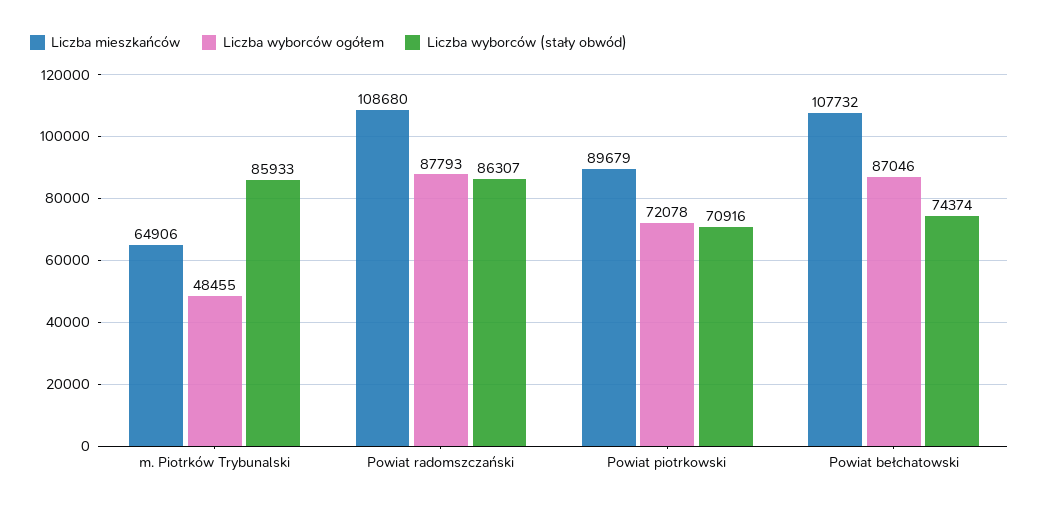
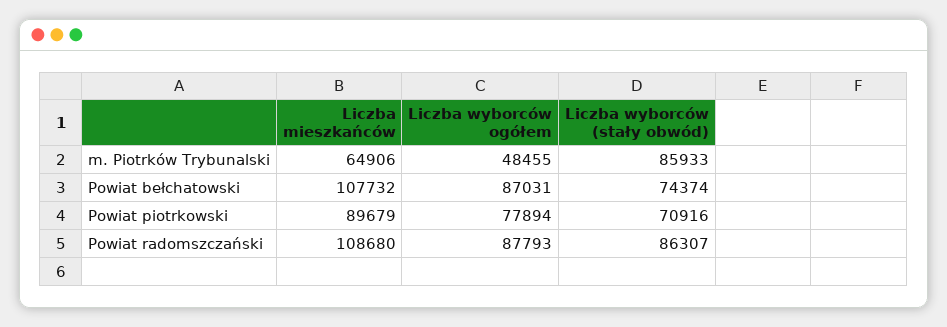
  {
    "Liczba mieszkańców": {
      "m. Piotrków Trybunalski": 64906,
      "Powiat radomszczański": 108680,
      "Powiat piotrkowski": 89679,
      "Powiat bełchatowski": 107732
    },
    "Liczba wyborców ogółem": {
      "m. Piotrków Trybunalski": 48455,
      "Powiat radomszczański": 87793,
-     "Powiat piotrkowski": 72078,
+     "Powiat piotrkowski": 77894,
-     "Powiat bełchatowski": 87046
+     "Powiat bełchatowski": 87031
    },
    "Liczba wyborców (stały obwód)": {
      "m. Piotrków Trybunalski": 85933,
      "Powiat radomszczański": 86307,
      "Powiat piotrkowski": 70916,
      "Powiat bełchatowski": 74374
    }
  }

